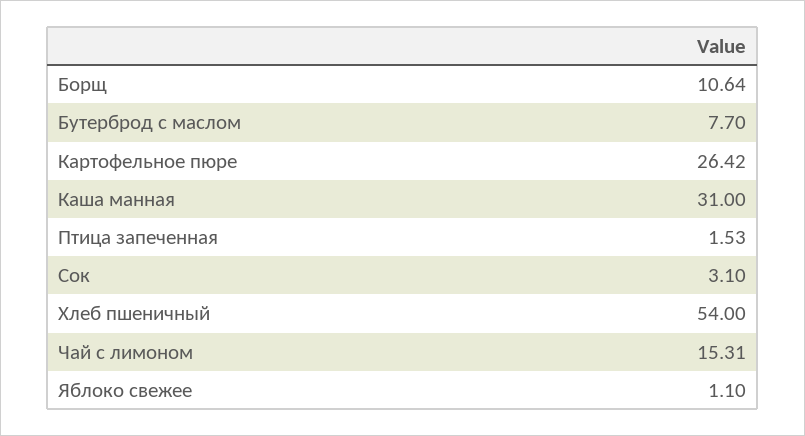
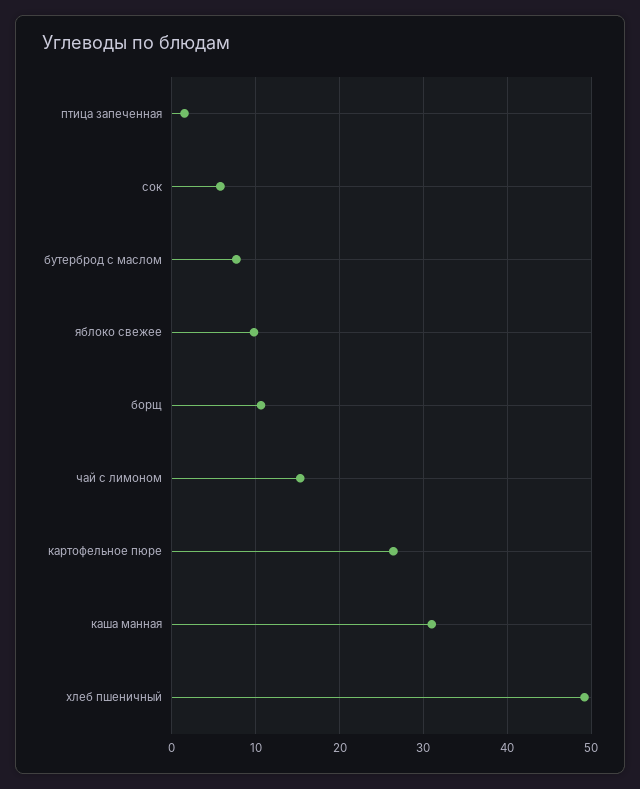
  {
    "Борщ": 10.64,
    "Бутерброд с маслом": 7.7,
    "Картофельное пюре": 26.42,
    "Каша манная": 31,
    "Птица запеченная": 1.53,
-   "Сок": 3.1,
+   "Сок": 6,
-   "Хлеб пшеничный": 54,
+   "Хлеб пшеничный": 49,
    "Чай с лимоном": 15.31,
-   "Яблоко свежее": 1.1
+   "Яблоко свежее": 10
  }

